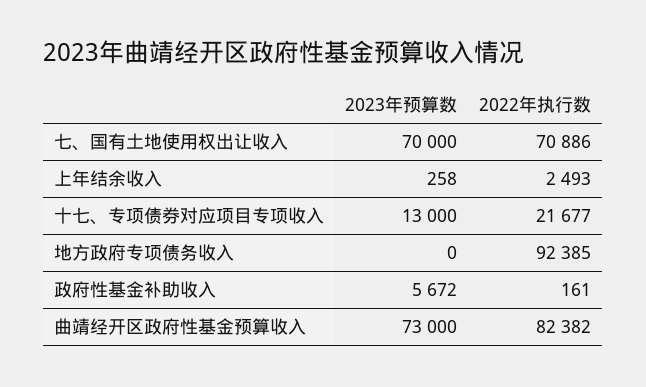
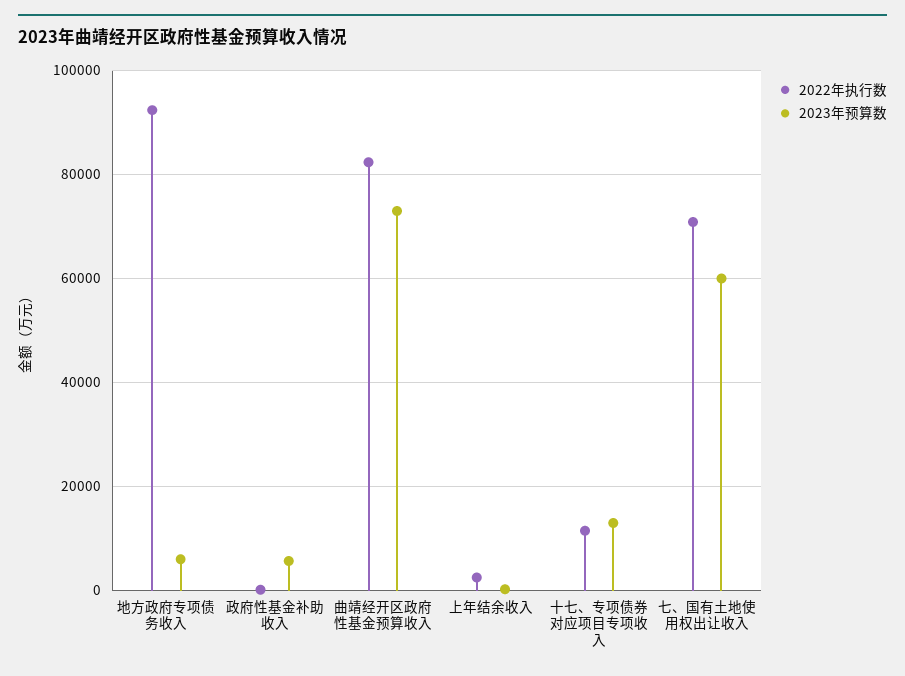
  {
    "2023年预算数": {
-     "七、国有土地使用权出让收入": 70000,
+     "七、国有土地使用权出让收入": 60000,
      "上年结余收入": 258,
      "十七、专项债券对应项目专项收入": 13000,
-     "地方政府专项债务收入": 0,
+     "地方政府专项债务收入": 6000,
      "政府性基金补助收入": 5672,
      "曲靖经开区政府性基金预算收入": 73000
    },
    "2022年执行数": {
      "七、国有土地使用权出让收入": 70886,
      "上年结余收入": 2493,
-     "十七、专项债券对应项目专项收入": 21677,
+     "十七、专项债券对应项目专项收入": 12000,
      "地方政府专项债务收入": 92385,
      "政府性基金补助收入": 161,
      "曲靖经开区政府性基金预算收入": 82382
    }
  }

